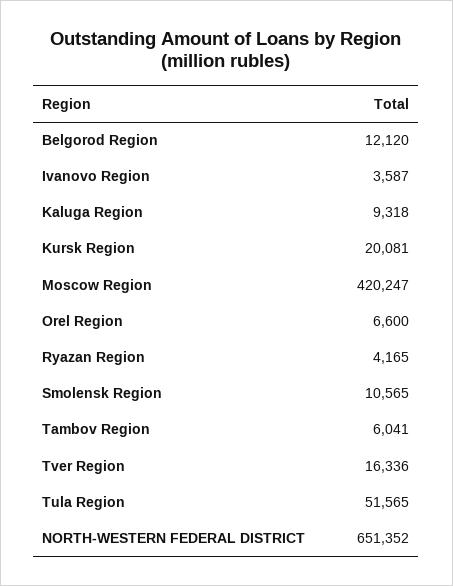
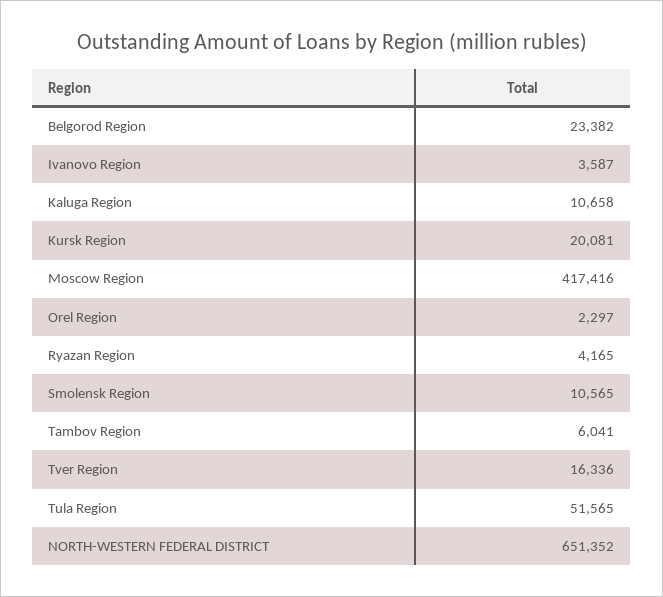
  {
-   "Belgorod Region": 12120,
+   "Belgorod Region": 23382,
    "Ivanovo Region": 3587,
-   "Kaluga Region": 9318,
+   "Kaluga Region": 10658,
    "Kursk Region": 20081,
-   "Moscow Region": 420247,
+   "Moscow Region": 417416,
-   "Orel Region": 6600,
+   "Orel Region": 2297,
    "Ryazan Region": 4165,
    "Smolensk Region": 10565,
    "Tambov Region": 6041,
    "Tver Region": 16336,
    "Tula Region": 51565,
    "NORTH-WESTERN FEDERAL DISTRICT": 651352
  }

